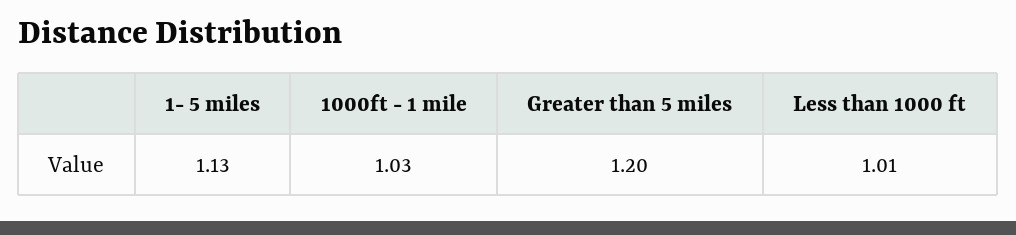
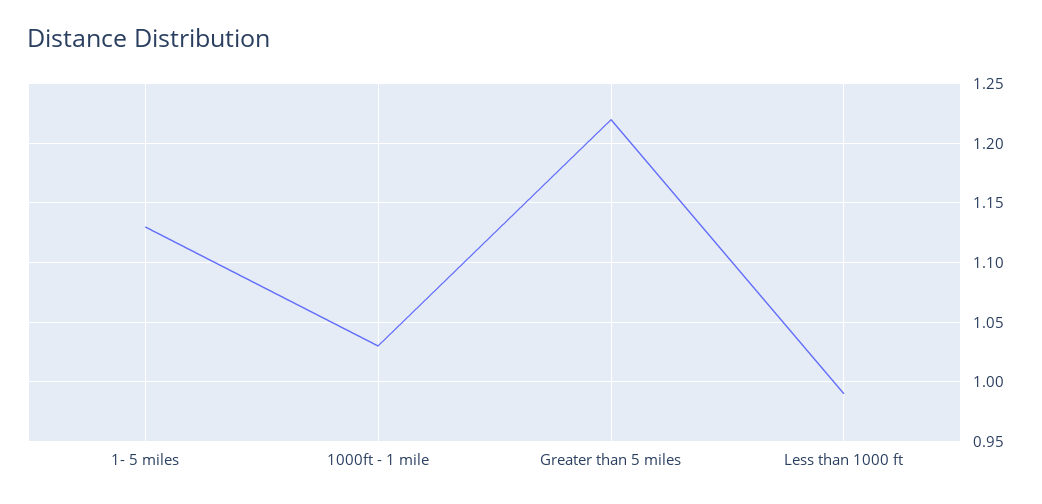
  {
    "1- 5 miles": 1.13,
    "1000ft - 1 mile": 1.03,
-   "Greater than 5 miles": 1.2,
+   "Greater than 5 miles": 1.22,
-   "Less than 1000 ft": 1.01
+   "Less than 1000 ft": 0.99
  }

